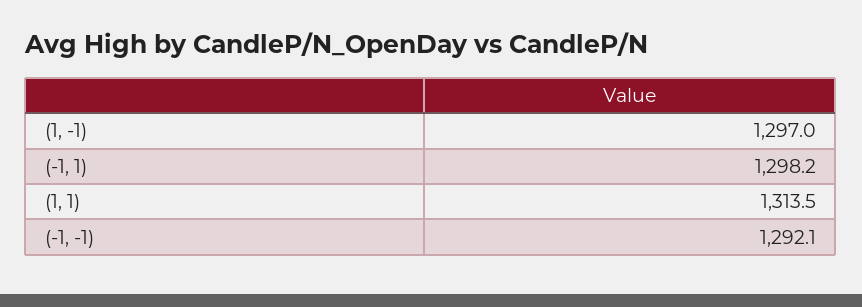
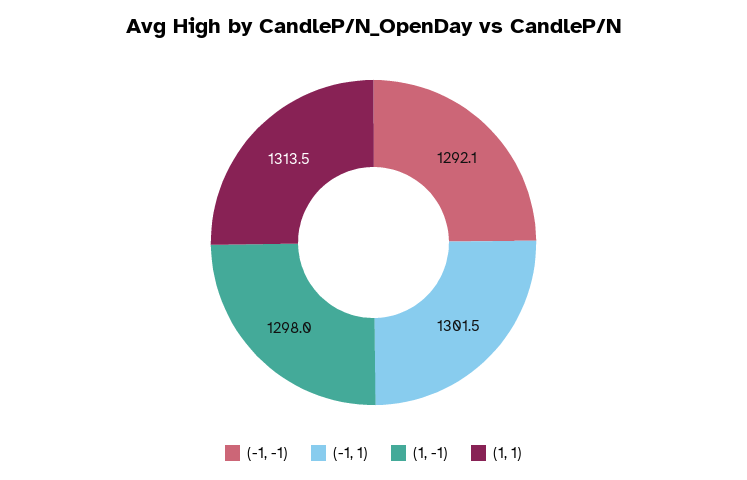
  {
-   "(1, -1)": 1297,
+   "(1, -1)": 1298,
-   "(-1, 1)": 1298.2,
+   "(-1, 1)": 1301.5,
    "(1, 1)": 1313.5,
    "(-1, -1)": 1292.1
  }

